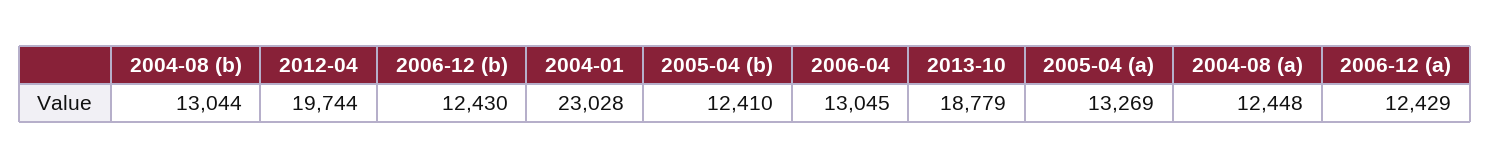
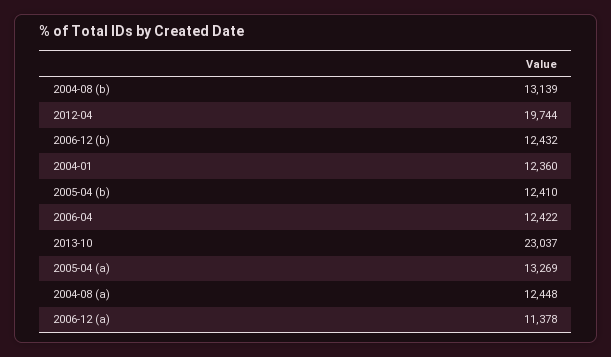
  {
-   "2004-08 (b)": 13044,
+   "2004-08 (b)": 13139,
    "2012-04": 19744,
-   "2006-12 (b)": 12430,
+   "2006-12 (b)": 12432,
-   "2004-01": 23028,
+   "2004-01": 12360,
    "2005-04 (b)": 12410,
-   "2006-04": 13045,
+   "2006-04": 12422,
-   "2013-10": 18779,
+   "2013-10": 23037,
    "2005-04 (a)": 13269,
    "2004-08 (a)": 12448,
-   "2006-12 (a)": 12429
+   "2006-12 (a)": 11378
  }

